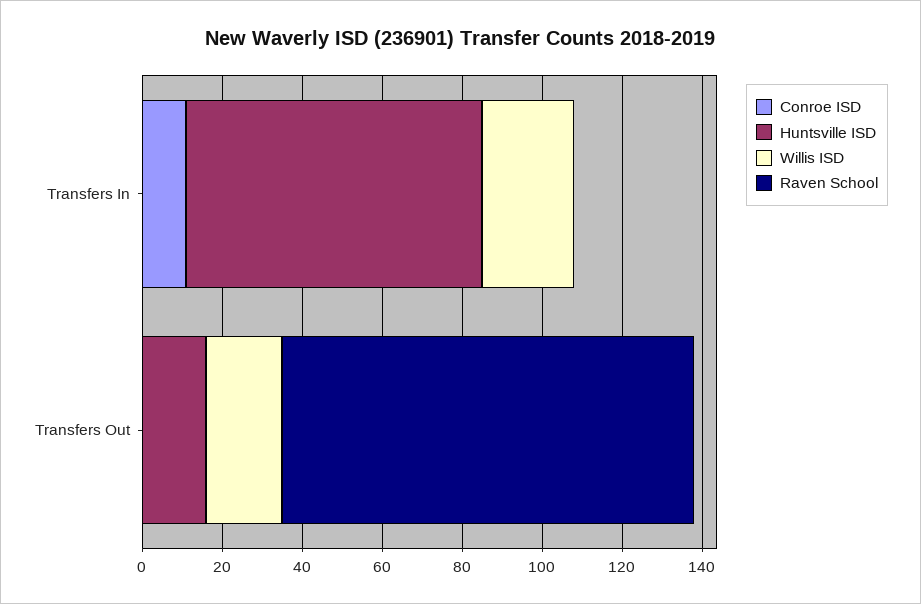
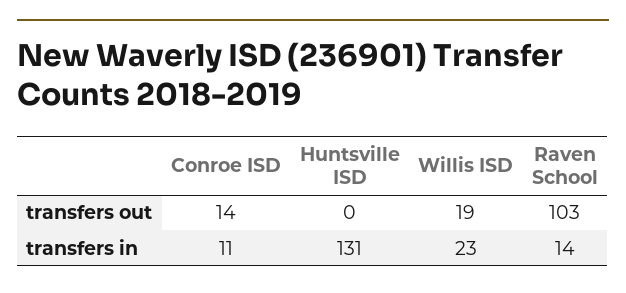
  {
    "Conroe ISD": {
      "Transfers In": 11,
-     "Transfers Out": 0
+     "Transfers Out": 14
    },
    "Huntsville ISD": {
-     "Transfers In": 75,
+     "Transfers In": 131,
-     "Transfers Out": 15
+     "Transfers Out": 0
    },
    "Willis ISD": {
      "Transfers In": 23,
      "Transfers Out": 19
    },
    "Raven School": {
-     "Transfers In": 0,
+     "Transfers In": 14,
      "Transfers Out": 103
    }
  }

